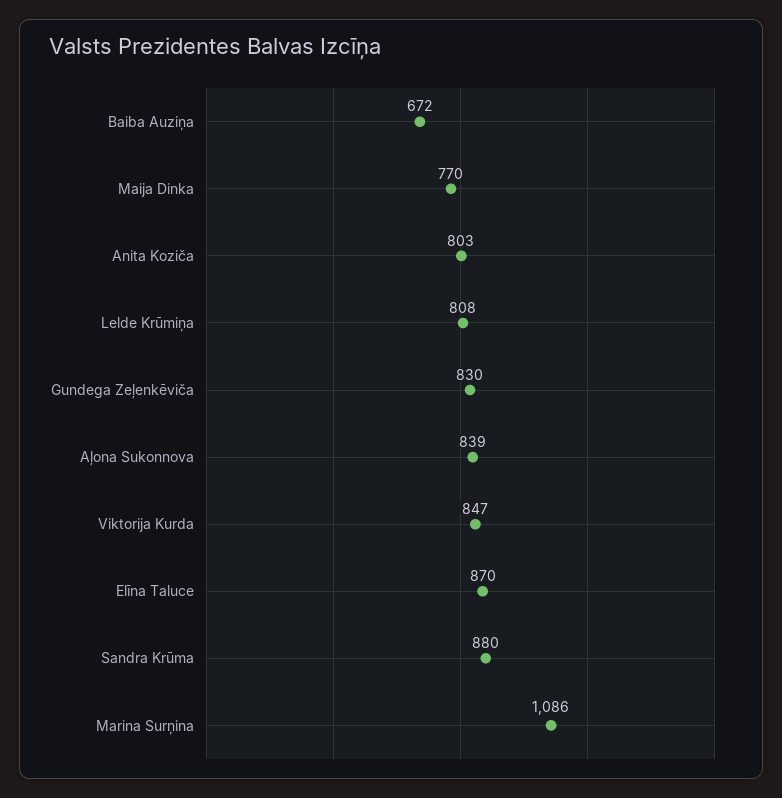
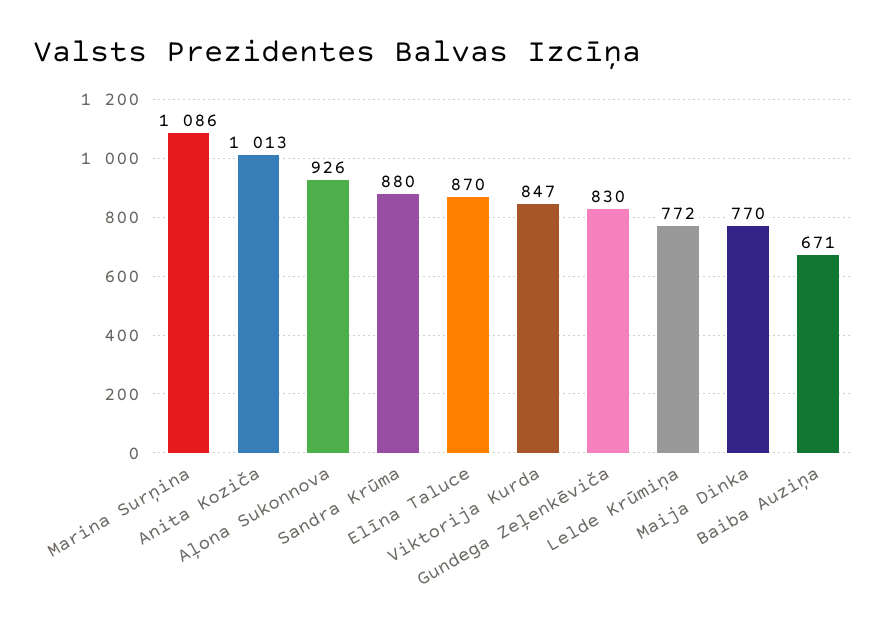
  {
-   "Baiba Auziņa": 672,
+   "Baiba Auziņa": 671,
    "Maija Dinka": 770,
-   "Anita Koziča": 803,
+   "Anita Koziča": 1013,
-   "Lelde Krūmiņa": 808,
+   "Lelde Krūmiņa": 772,
    "Gundega Zeļenkēviča": 830,
-   "Aļona Sukonnova": 839,
+   "Aļona Sukonnova": 926,
    "Viktorija Kurda": 847,
    "Elīna Taluce": 870,
    "Sandra Krūma": 880,
    "Marina Surņina": 1086
  }

